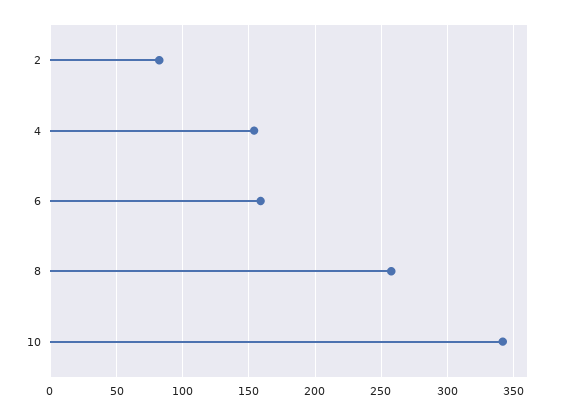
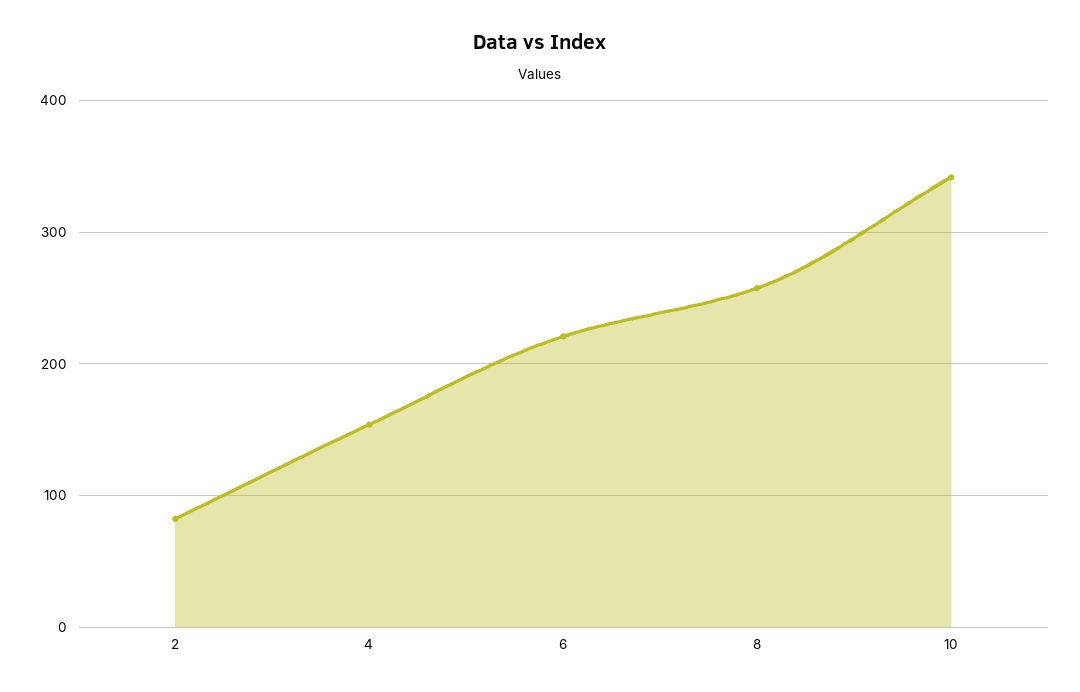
  {
    "2": 80,
    "4": 155,
-   "6": 160,
+   "6": 220,
    "8": 260,
    "10": 340
  }

